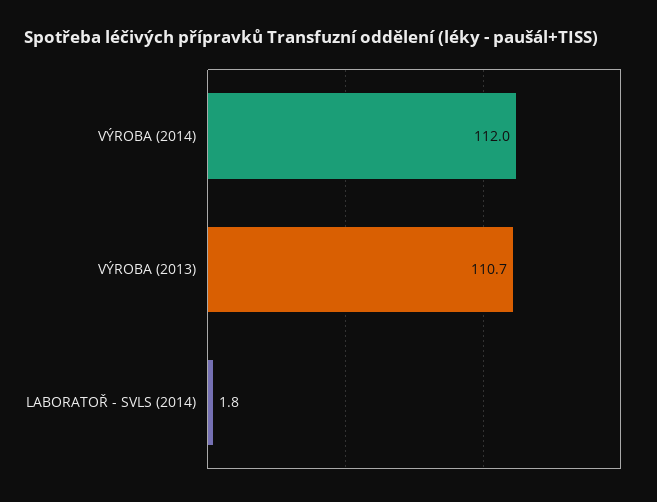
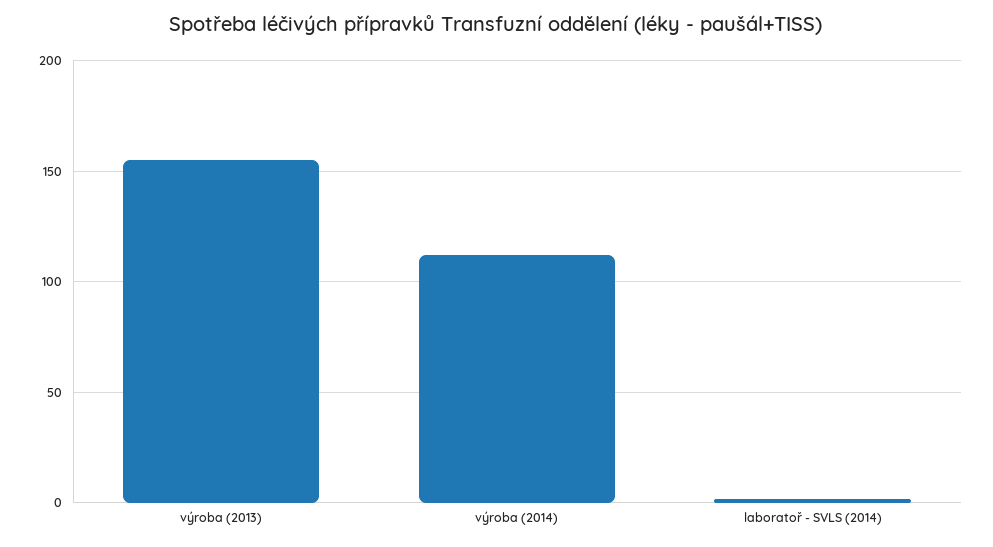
  {
    "VÝROBA (2014)": 112,
-   "VÝROBA (2013)": 110.7,
+   "VÝROBA (2013)": 155,
    "LABORATOŘ - SVLS (2014)": 1.8
  }

